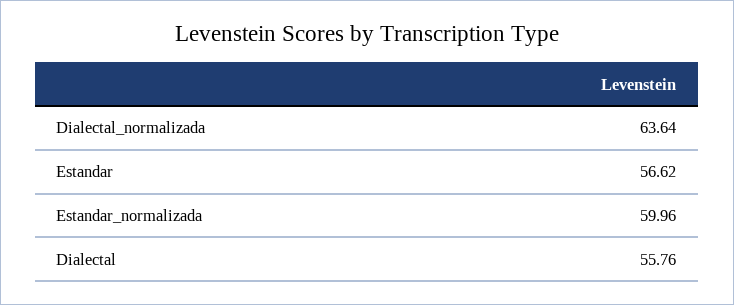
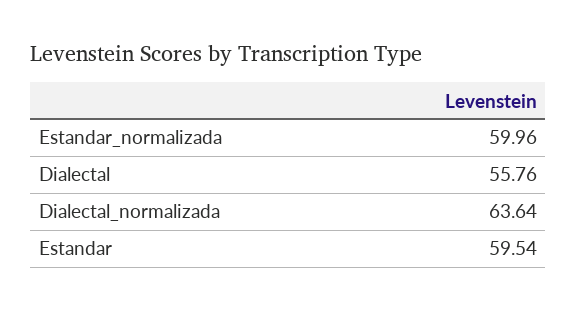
  {
    "Dialectal_normalizada": 63.64,
-   "Estandar": 56.62,
+   "Estandar": 59.54,
    "Estandar_normalizada": 59.96,
    "Dialectal": 55.76
  }

